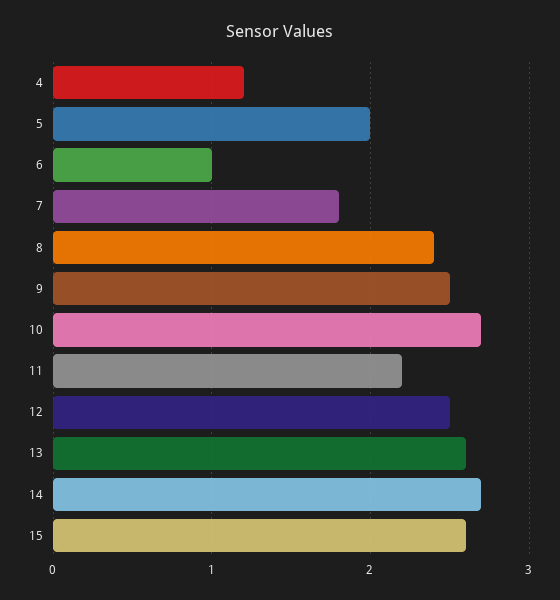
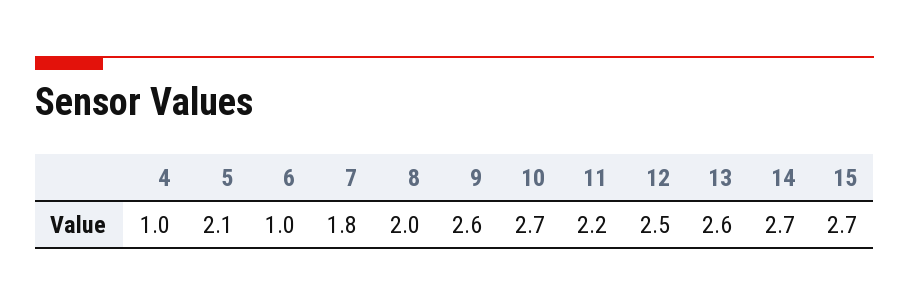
  {
-   "4": 1.2,
+   "4": 1,
-   "5": 2,
+   "5": 2.1,
    "6": 1,
    "7": 1.8,
-   "8": 2.4,
+   "8": 2,
-   "9": 2.5,
+   "9": 2.6,
    "10": 2.7,
    "11": 2.2,
    "12": 2.5,
    "13": 2.6,
    "14": 2.7,
-   "15": 2.6
+   "15": 2.7
  }

